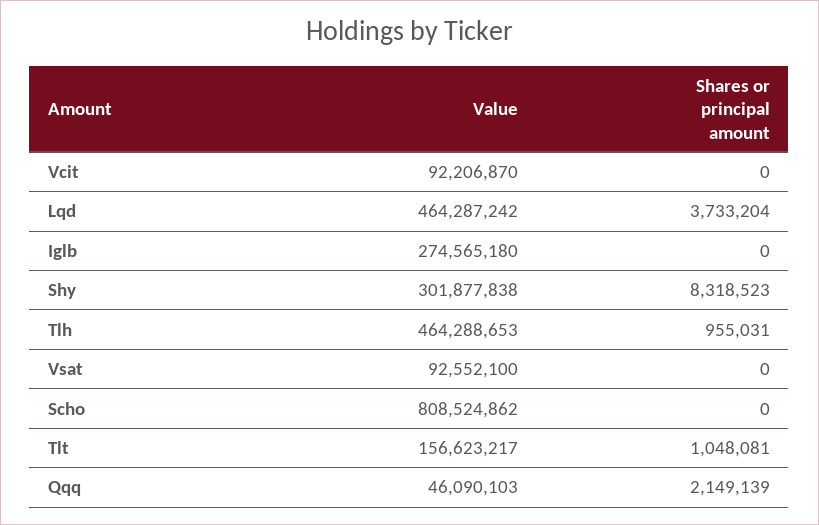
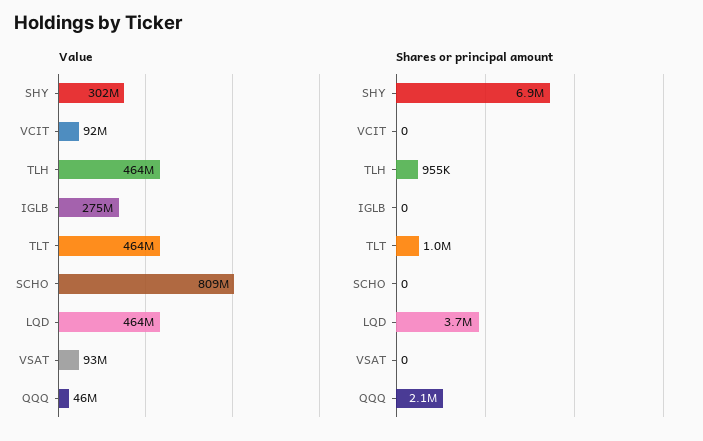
  {
    "Value": {
      "Vcit": 92206870,
      "Lqd": 464287242,
      "Iglb": 274565180,
      "Shy": 301877838,
      "Tlh": 464288653,
      "Vsat": 92552100,
      "Scho": 808524862,
-     "Tlt": 156623217,
+     "Tlt": 464000000,
      "Qqq": 46090103
    },
    "Shares or principal amount": {
      "Vcit": 0,
      "Lqd": 3733204,
      "Iglb": 0,
-     "Shy": 8318523,
+     "Shy": 6900000,
      "Tlh": 955031,
      "Vsat": 0,
      "Scho": 0,
      "Tlt": 1048081,
      "Qqq": 2149139
    }
  }

